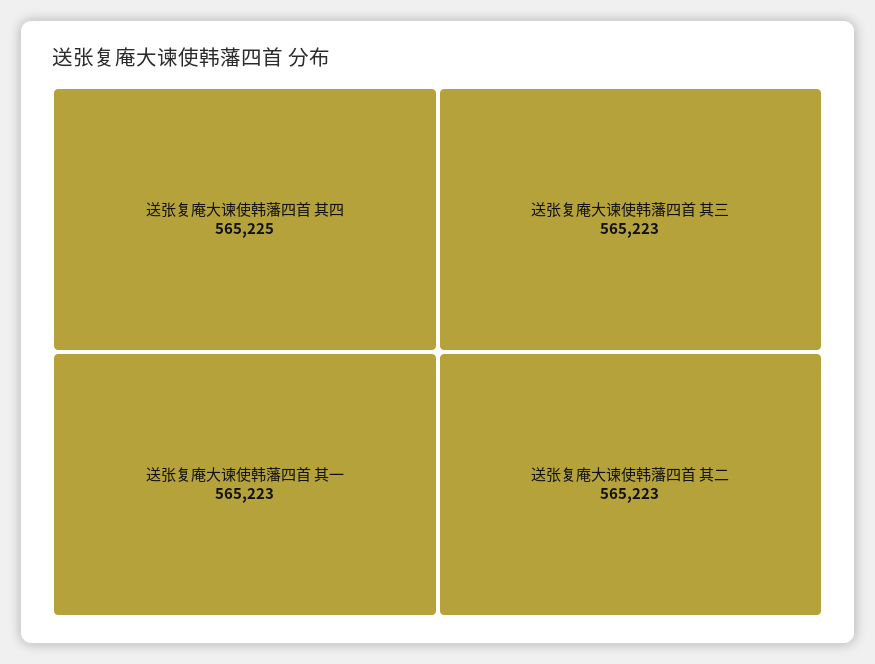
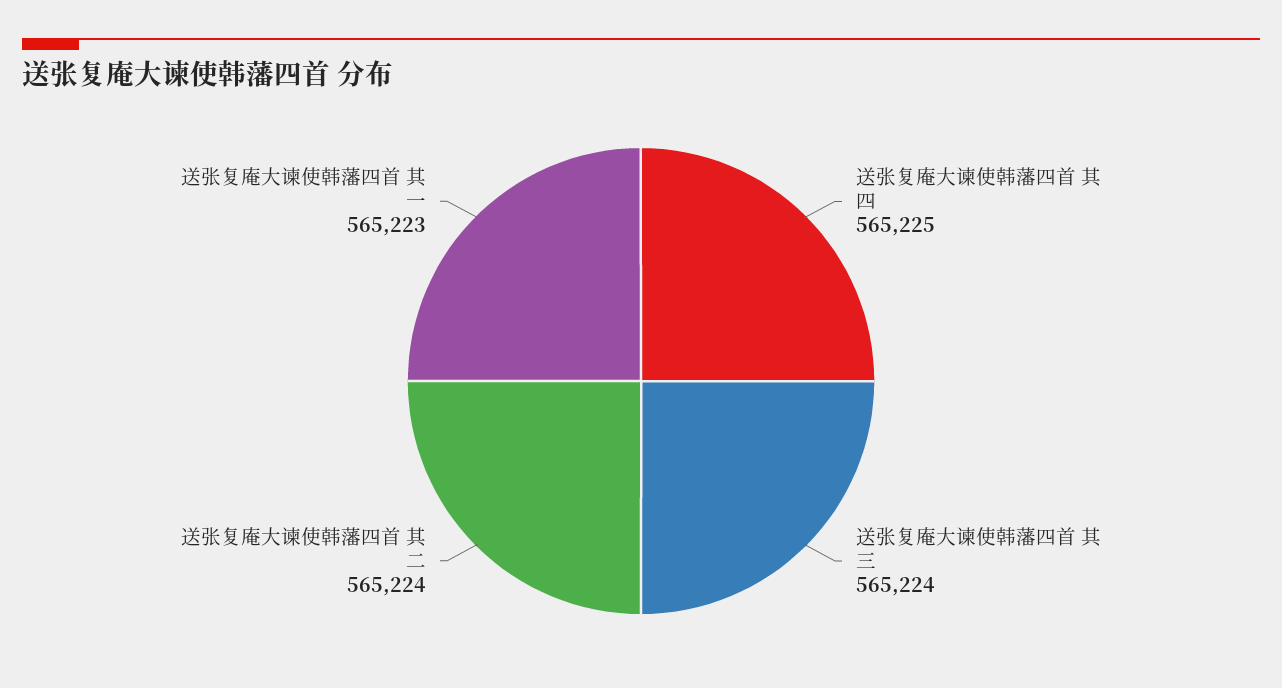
  {
    "送张复庵大谏使韩藩四首 其四": 565225,
    "送张复庵大谏使韩藩四首 其一": 565223,
-   "送张复庵大谏使韩藩四首 其三": 565223,
+   "送张复庵大谏使韩藩四首 其三": 565224,
-   "送张复庵大谏使韩藩四首 其二": 565223
+   "送张复庵大谏使韩藩四首 其二": 565224
  }

